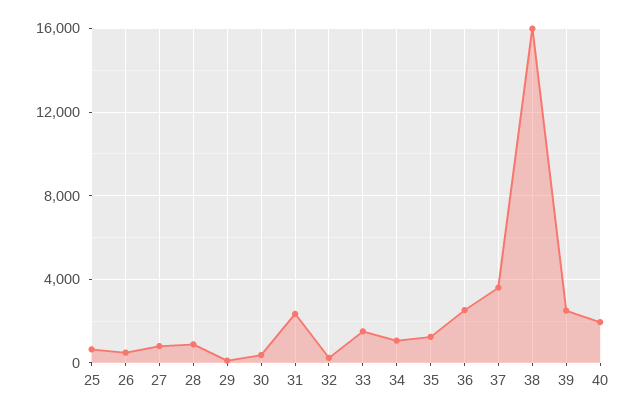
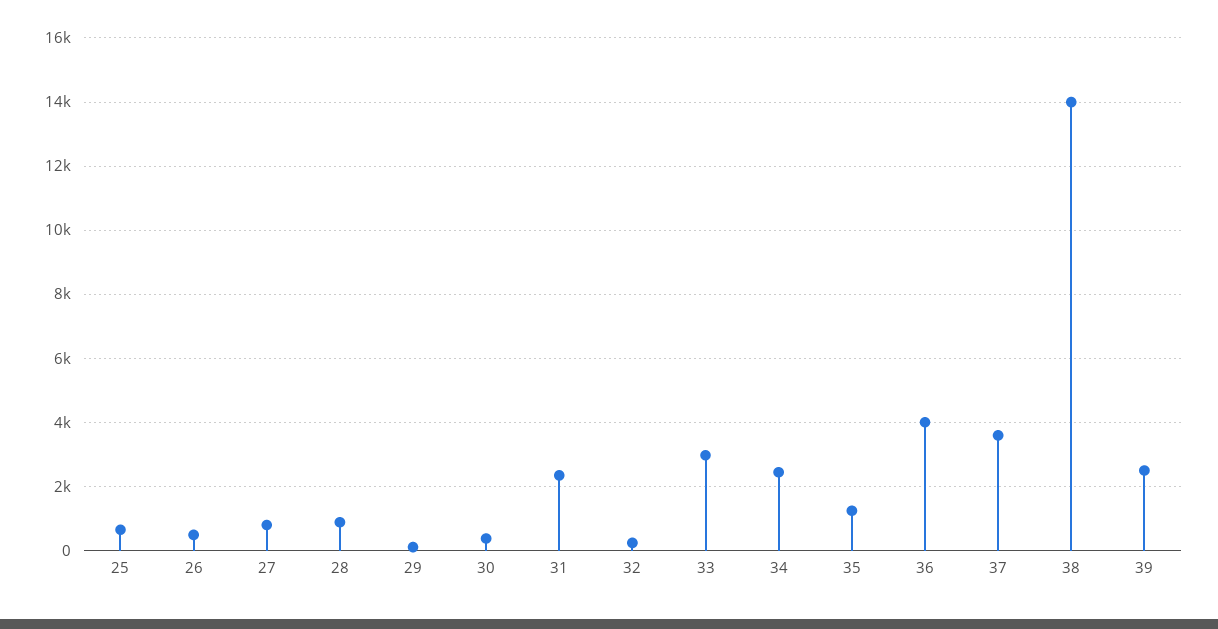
  {
    "25": 600,
    "26": 400,
    "27": 800,
    "28": 800,
    "29": 200,
    "30": 400,
    "31": 2400,
    "32": 200,
-   "33": 1500,
+   "33": 3000,
-   "34": 1000,
+   "34": 2400,
    "35": 1200,
-   "36": 2500,
+   "36": 4000,
    "37": 3600,
-   "38": 16000,
+   "38": 14000,
-   "39": 2600,
+   "39": 2600
-   "40": 2000
  }

